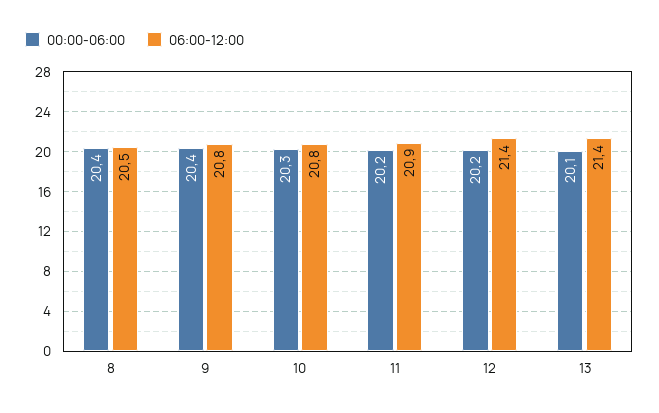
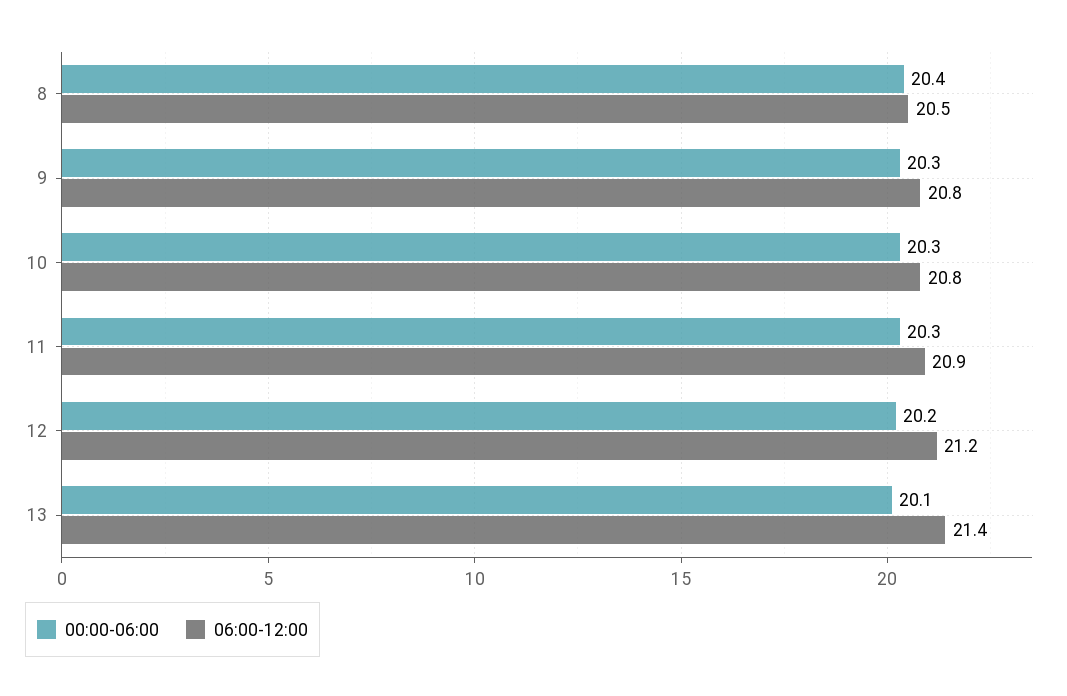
  {
    "00:00-06:00": {
      "8": 20.4,
-     "9": 20.4,
+     "9": 20.3,
      "10": 20.3,
-     "11": 20.2,
+     "11": 20.3,
      "12": 20.2,
      "13": 20.1
    },
    "06:00-12:00": {
      "8": 20.5,
      "9": 20.8,
      "10": 20.8,
      "11": 20.9,
-     "12": 21.4,
+     "12": 21.2,
      "13": 21.4
    }
  }

